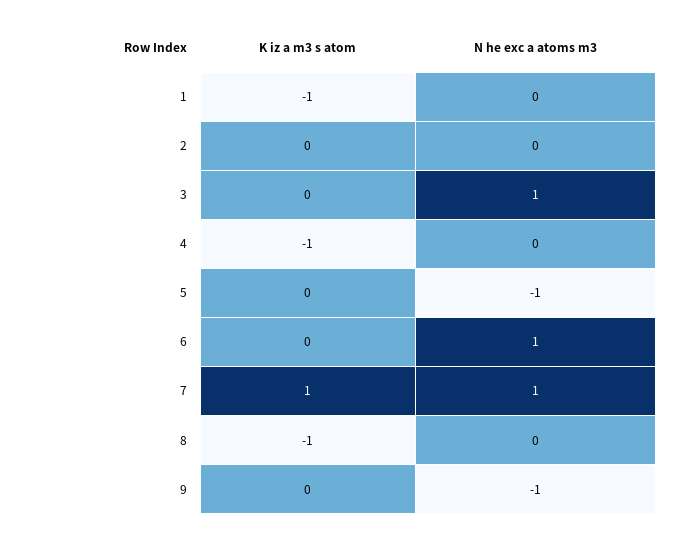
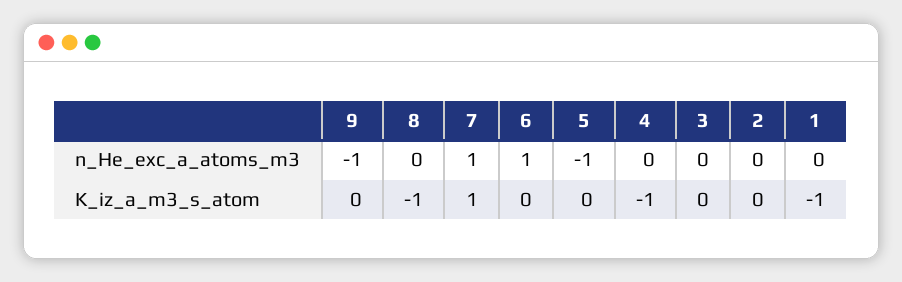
  {
    "K iz a m3 s atom": {
      "1": -1,
      "2": 0,
      "3": 0,
      "4": -1,
      "5": 0,
      "6": 0,
      "7": 1,
      "8": -1,
      "9": 0
    },
    "N he exc a atoms m3": {
      "1": 0,
      "2": 0,
-     "3": 1,
+     "3": 0,
      "4": 0,
      "5": -1,
      "6": 1,
      "7": 1,
      "8": 0,
      "9": -1
    }
  }

